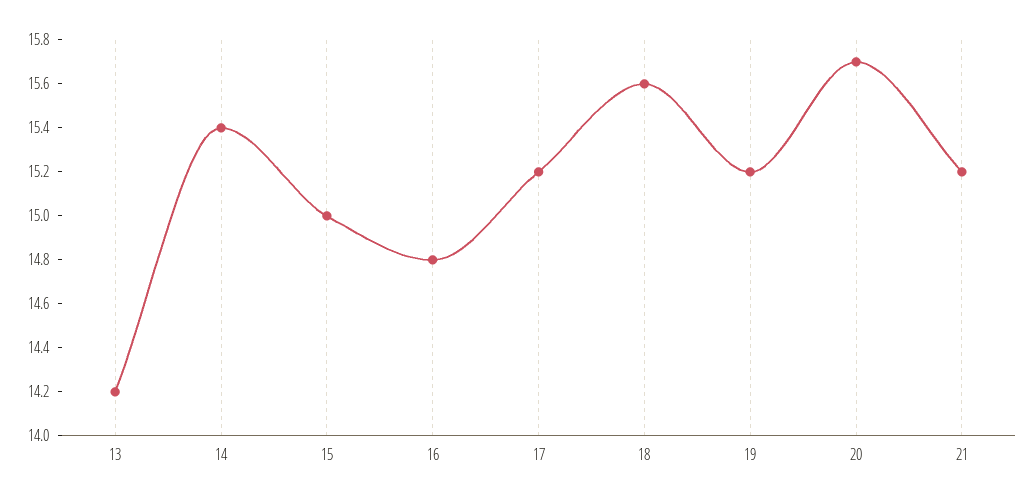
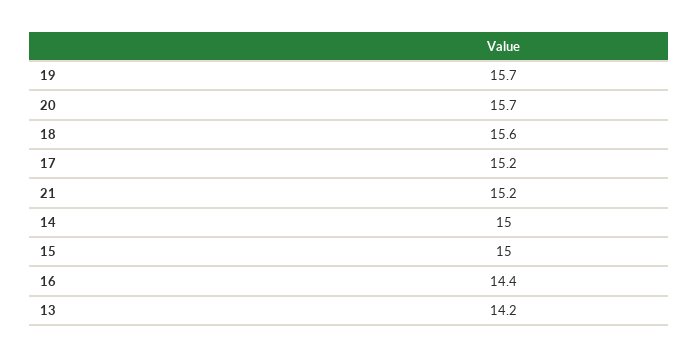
  {
    "13": 14.2,
-   "14": 15.4,
+   "14": 15,
    "15": 15,
-   "16": 14.8,
+   "16": 14.4,
    "17": 15.2,
    "18": 15.6,
-   "19": 15.2,
+   "19": 15.7,
    "20": 15.7,
    "21": 15.2
  }

